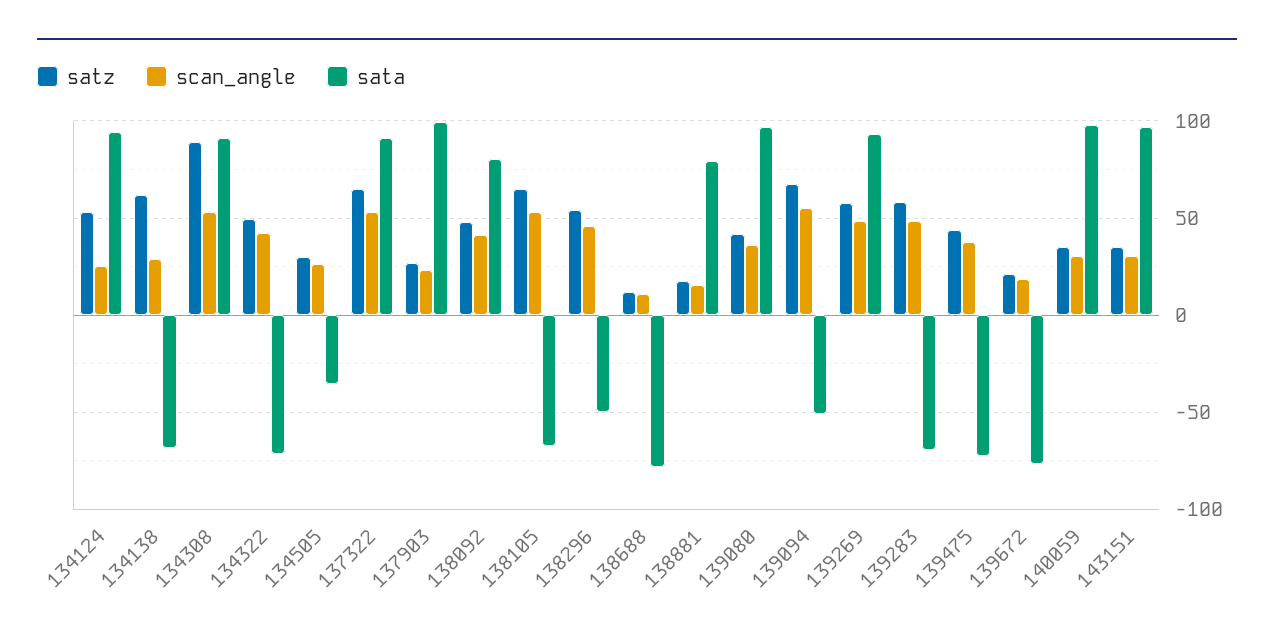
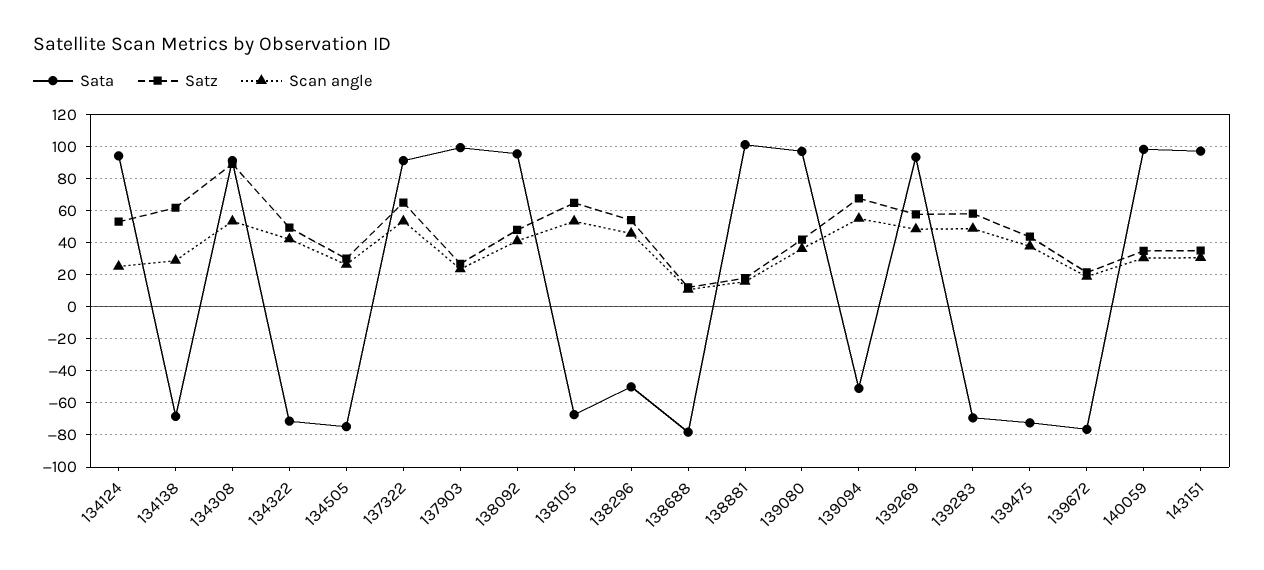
  {
    "satz": {
      "134124": 55,
      "134138": 60,
      "134308": 90,
      "134322": 50,
      "134505": 30,
      "137322": 65,
      "137903": 25,
      "138092": 50,
      "138105": 65,
      "138296": 55,
      "138688": 10,
      "138881": 20,
      "139080": 40,
      "139094": 70,
      "139269": 60,
      "139283": 60,
      "139475": 45,
      "139672": 20,
      "140059": 35,
      "143151": 35
    },
    "scan_angle": {
      "134124": 25,
      "134138": 30,
      "134308": 55,
      "134322": 40,
      "134505": 25,
      "137322": 55,
      "137903": 25,
      "138092": 40,
      "138105": 55,
      "138296": 45,
      "138688": 10,
      "138881": 15,
      "139080": 35,
      "139094": 55,
      "139269": 50,
      "139283": 50,
      "139475": 40,
      "139672": 20,
      "140059": 30,
      "143151": 30
    },
    "sata": {
      "134124": 95,
      "134138": -70,
      "134308": 90,
      "134322": -70,
-     "134505": -35,
+     "134505": -75,
      "137322": 90,
      "137903": 100,
-     "138092": 80,
+     "138092": 95,
      "138105": -65,
      "138296": -50,
      "138688": -80,
-     "138881": 80,
+     "138881": 100,
      "139080": 95,
      "139094": -50,
      "139269": 95,
      "139283": -70,
      "139475": -70,
      "139672": -75,
      "140059": 100,
      "143151": 95
    }
  }

